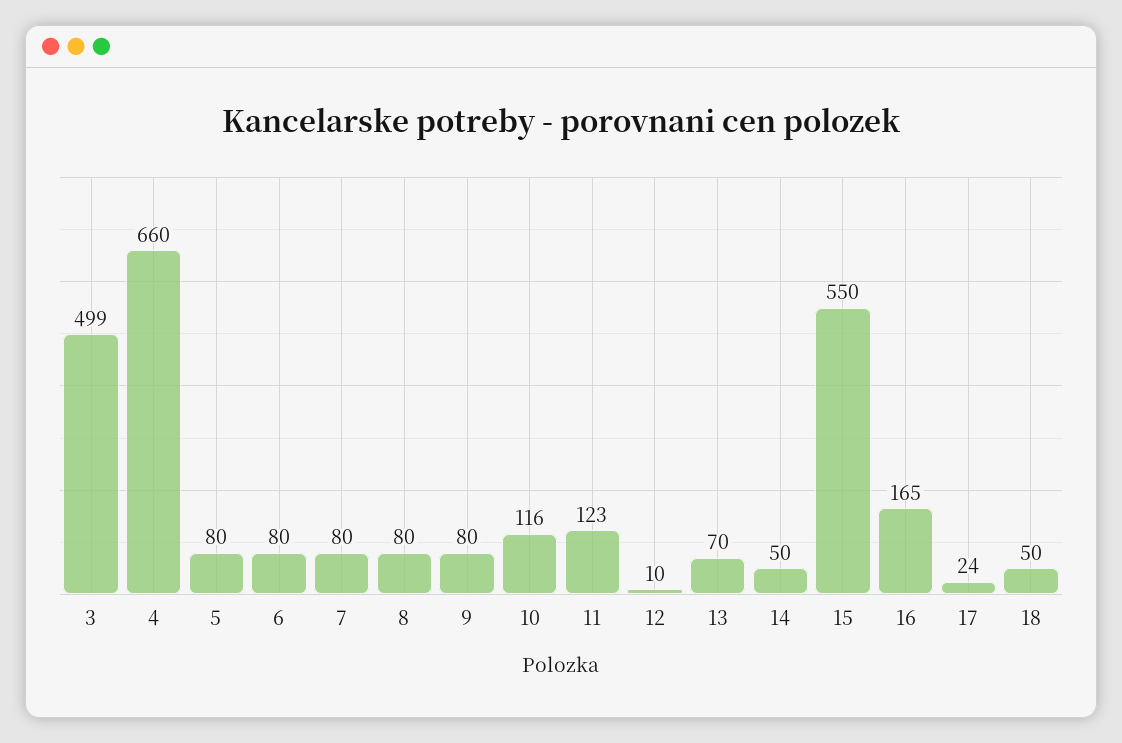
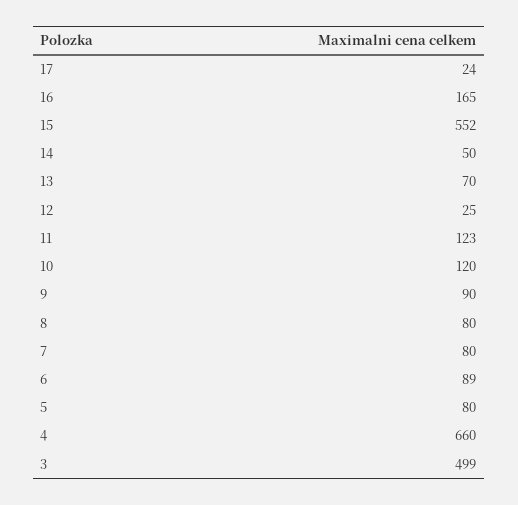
  {
    "3": 499,
    "4": 660,
    "5": 80,
-   "6": 80,
+   "6": 89,
    "7": 80,
    "8": 80,
-   "9": 80,
+   "9": 90,
-   "10": 116,
+   "10": 120,
    "11": 123,
-   "12": 10,
+   "12": 25,
    "13": 70,
    "14": 50,
-   "15": 550,
+   "15": 552,
    "16": 165,
-   "17": 24,
+   "17": 24
-   "18": 50
  }

